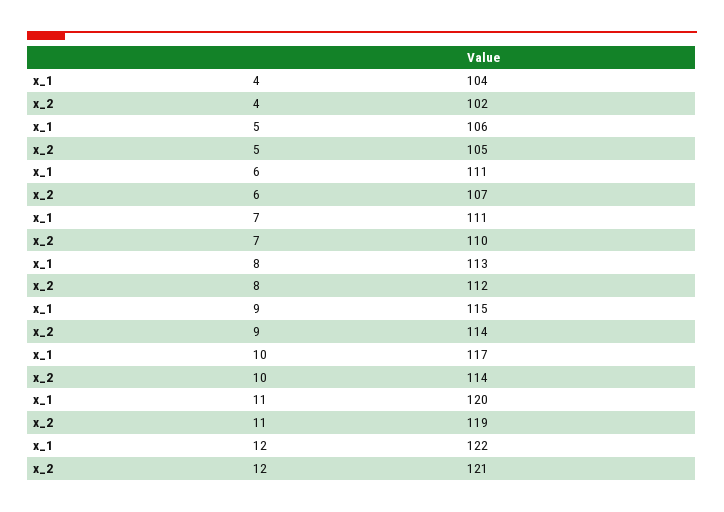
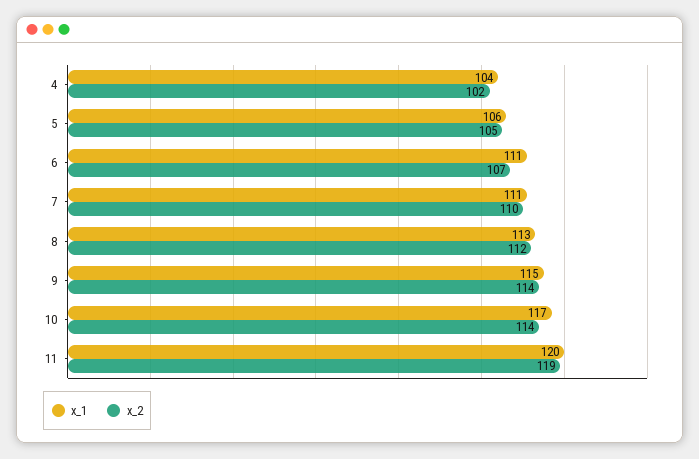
  {
    "x_1": {
      "4": 104,
      "5": 106,
      "6": 111,
      "7": 111,
      "8": 113,
      "9": 115,
      "10": 117,
-     "11": 120,
+     "11": 120
-     "12": 122
    },
    "x_2": {
      "4": 102,
      "5": 105,
      "6": 107,
      "7": 110,
      "8": 112,
      "9": 114,
      "10": 114,
-     "11": 119,
+     "11": 119
-     "12": 121
    }
  }

